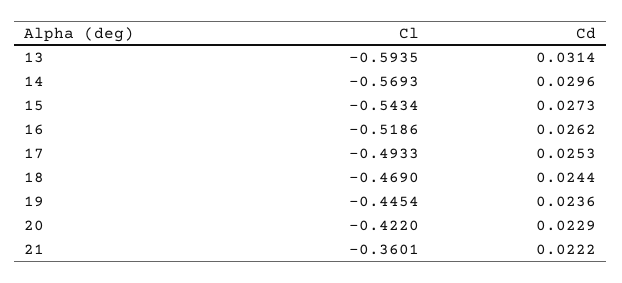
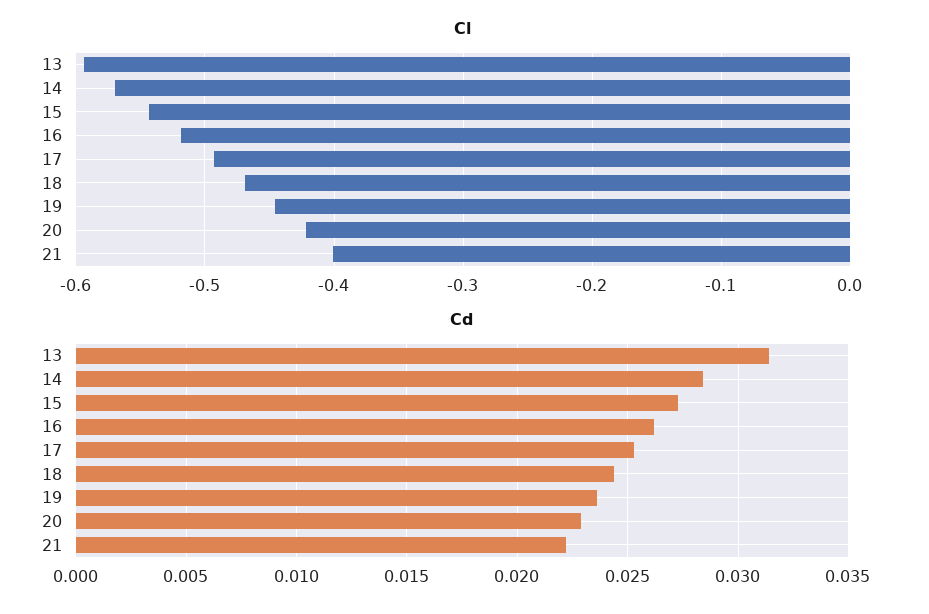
  {
    "Cl": {
      "13": -0.5935,
      "14": -0.5693,
      "15": -0.5434,
      "16": -0.5186,
      "17": -0.4933,
      "18": -0.469,
      "19": -0.4454,
      "20": -0.422,
-     "21": -0.3601
+     "21": -0.4
    },
    "Cd": {
      "13": 0.0314,
-     "14": 0.0296,
+     "14": 0.0285,
      "15": 0.0273,
      "16": 0.0262,
      "17": 0.0253,
      "18": 0.0244,
      "19": 0.0236,
      "20": 0.0229,
      "21": 0.0222
    }
  }

